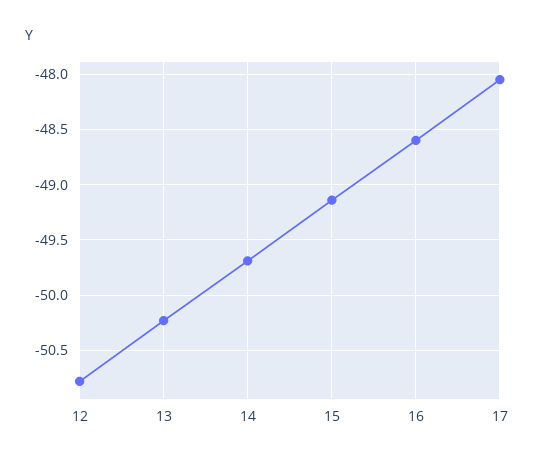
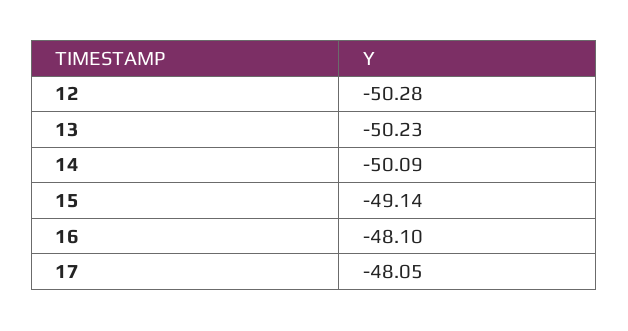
  {
-   "12": -50.8,
+   "12": -50.28,
    "13": -50.23,
-   "14": -49.7,
+   "14": -50.09,
    "15": -49.14,
-   "16": -48.6,
+   "16": -48.1,
    "17": -48.05
  }

